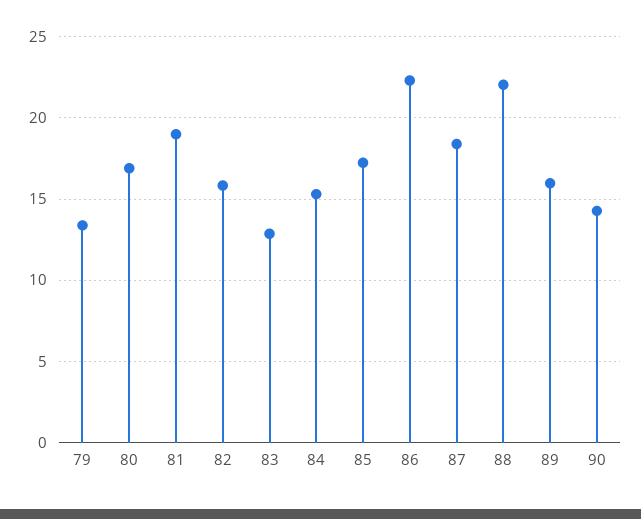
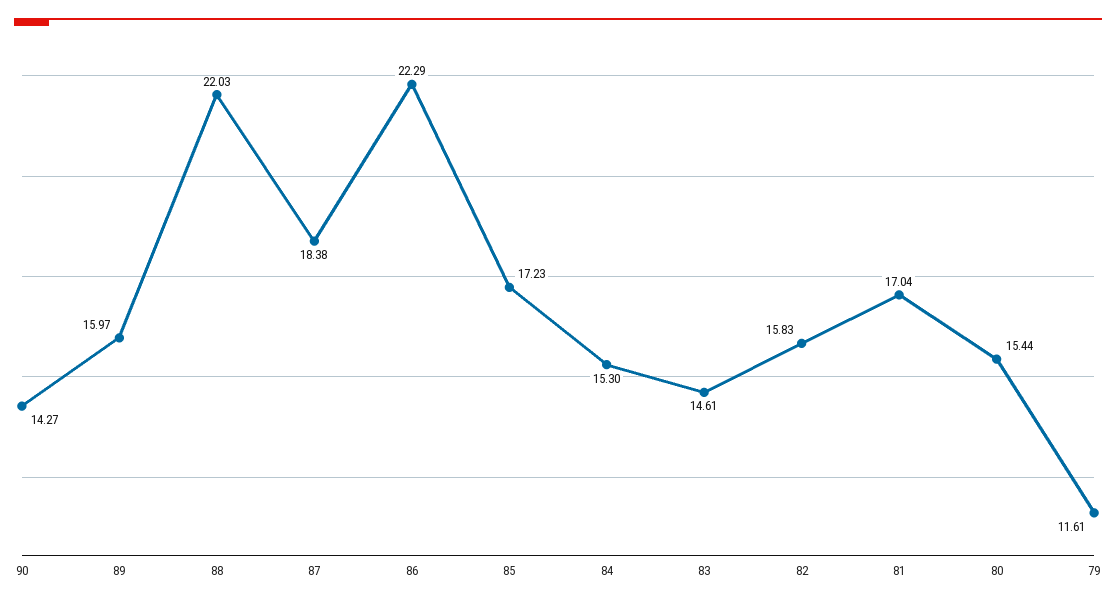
  {
-   "79": 13.5,
+   "79": 11.61,
-   "80": 17,
+   "80": 15.44,
-   "81": 19,
+   "81": 17.04,
    "82": 15.83,
-   "83": 13,
+   "83": 14.61,
    "84": 15.3,
    "85": 17.23,
    "86": 22.29,
    "87": 18.38,
    "88": 22.03,
    "89": 15.97,
    "90": 14.27
  }

